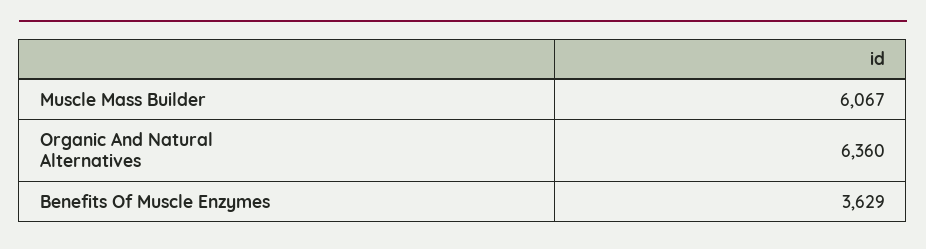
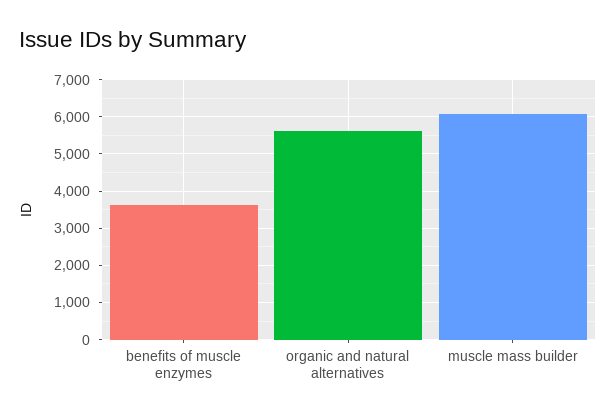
  {
    "Muscle Mass Builder": 6067,
-   "Organic And Natural Alternatives": 6360,
+   "Organic And Natural Alternatives": 5600,
    "Benefits Of Muscle Enzymes": 3629
  }

